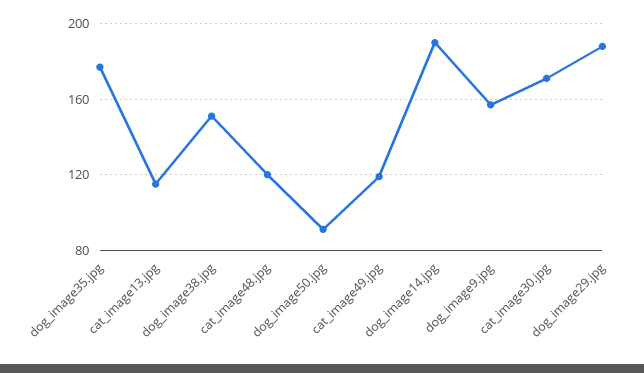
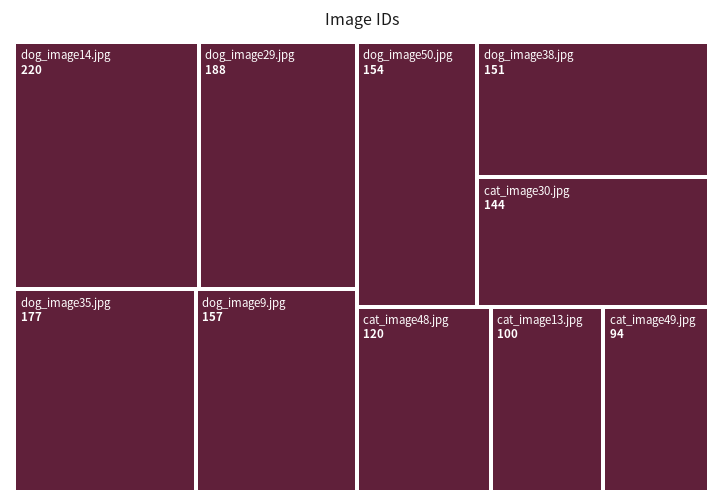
  {
    "dog_image35.jpg": 177,
-   "cat_image13.jpg": 115,
+   "cat_image13.jpg": 100,
    "dog_image38.jpg": 151,
    "cat_image48.jpg": 120,
-   "dog_image50.jpg": 90,
+   "dog_image50.jpg": 154,
-   "cat_image49.jpg": 120,
+   "cat_image49.jpg": 94,
-   "dog_image14.jpg": 190,
+   "dog_image14.jpg": 220,
    "dog_image9.jpg": 157,
-   "cat_image30.jpg": 170,
+   "cat_image30.jpg": 144,
    "dog_image29.jpg": 188
  }

